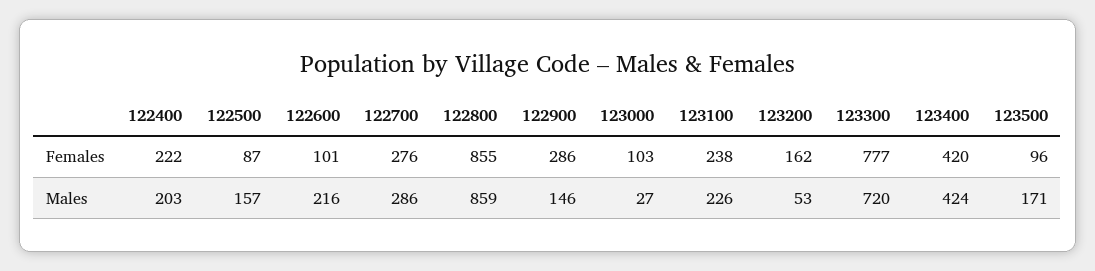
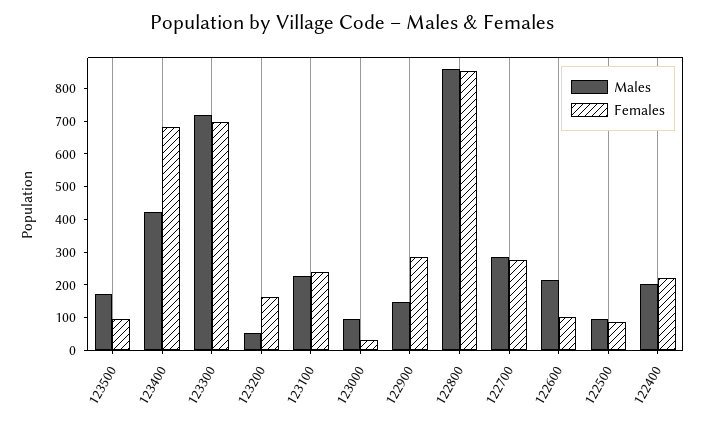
  {
    "Females": {
      "122400": 222,
      "122500": 87,
      "122600": 101,
      "122700": 276,
      "122800": 855,
      "122900": 286,
-     "123000": 103,
+     "123000": 25,
      "123100": 238,
      "123200": 162,
-     "123300": 777,
+     "123300": 700,
-     "123400": 420,
+     "123400": 675,
      "123500": 96
    },
    "Males": {
      "122400": 203,
-     "122500": 157,
+     "122500": 100,
      "122600": 216,
      "122700": 286,
      "122800": 859,
      "122900": 146,
-     "123000": 27,
+     "123000": 100,
      "123100": 226,
      "123200": 53,
      "123300": 720,
      "123400": 424,
      "123500": 171
    }
  }

